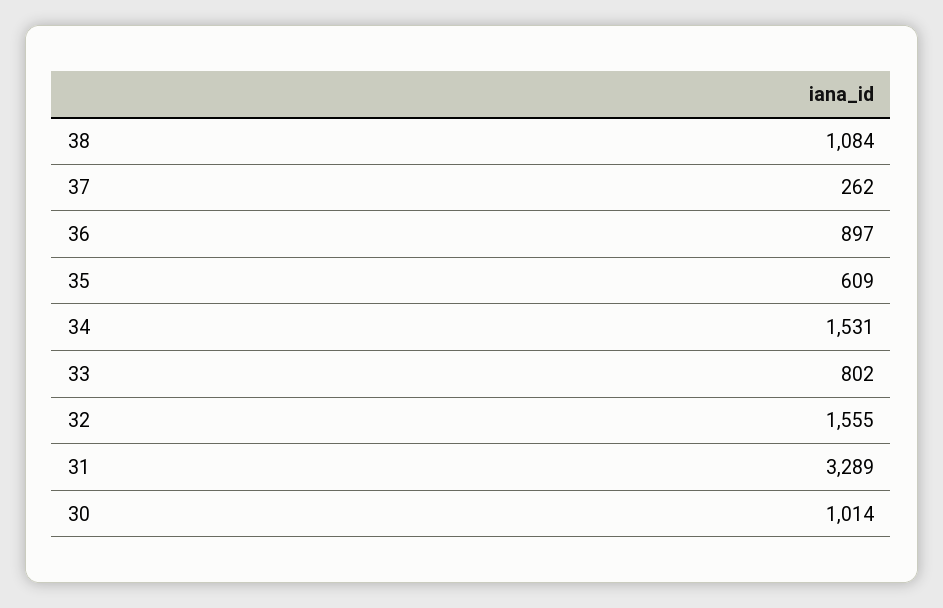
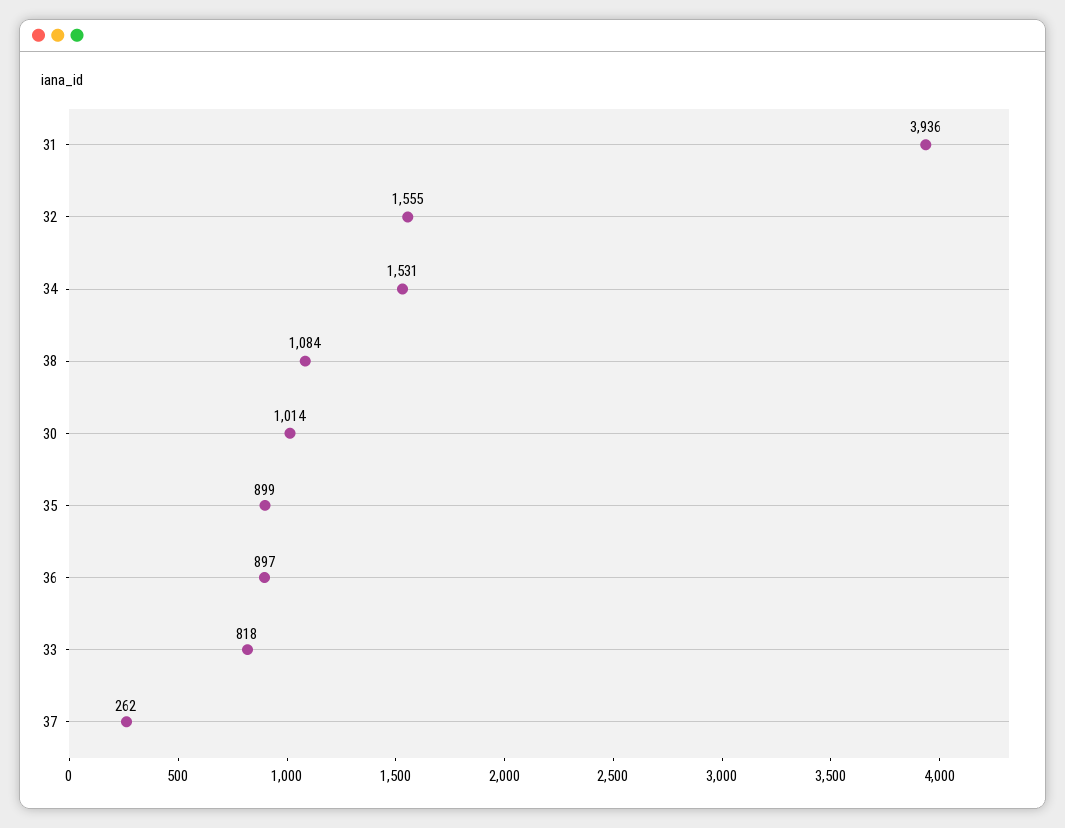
  {
    "38": 1084,
    "37": 262,
    "36": 897,
-   "35": 609,
+   "35": 899,
    "34": 1531,
-   "33": 802,
+   "33": 818,
    "32": 1555,
-   "31": 3289,
+   "31": 3936,
    "30": 1014
  }

